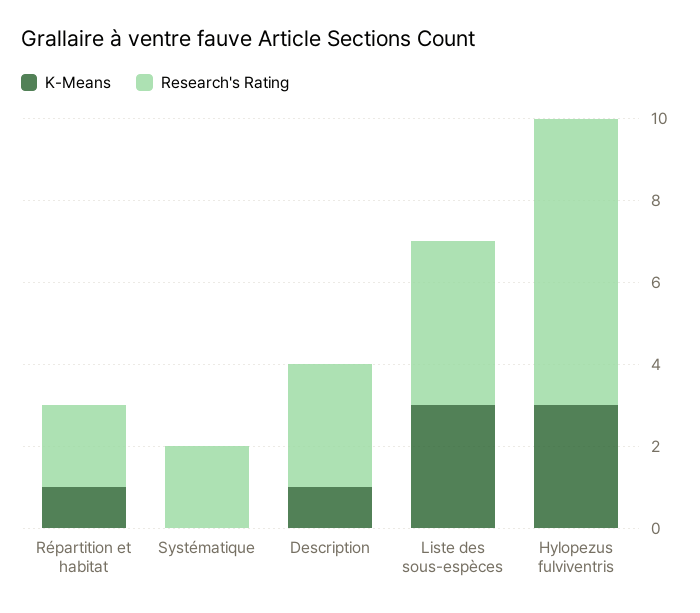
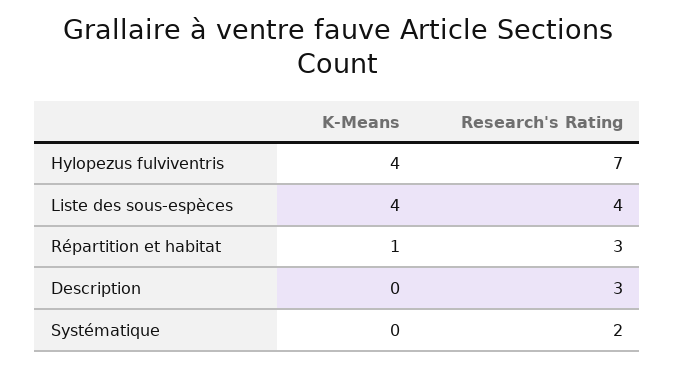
  {
    "K-Means": {
      "Répartition et habitat": 1,
      "Systématique": 0,
-     "Description": 1,
+     "Description": 0,
-     "Liste des sous-espèces": 3,
+     "Liste des sous-espèces": 4,
-     "Hylopezus fulviventris": 3
+     "Hylopezus fulviventris": 4
    },
    "Research's Rating": {
-     "Répartition et habitat": 2,
+     "Répartition et habitat": 3,
      "Systématique": 2,
      "Description": 3,
      "Liste des sous-espèces": 4,
      "Hylopezus fulviventris": 7
    }
  }

